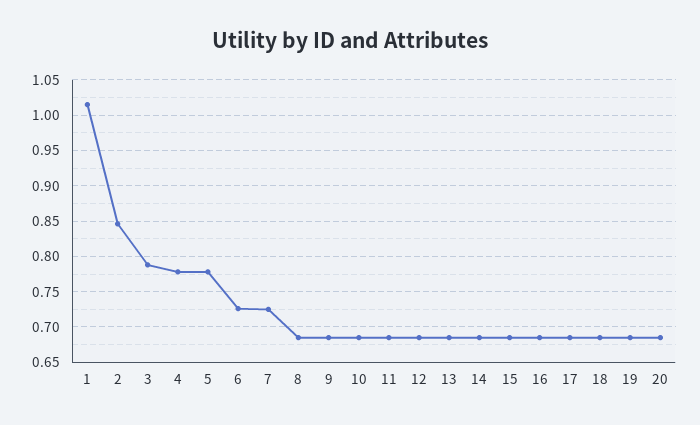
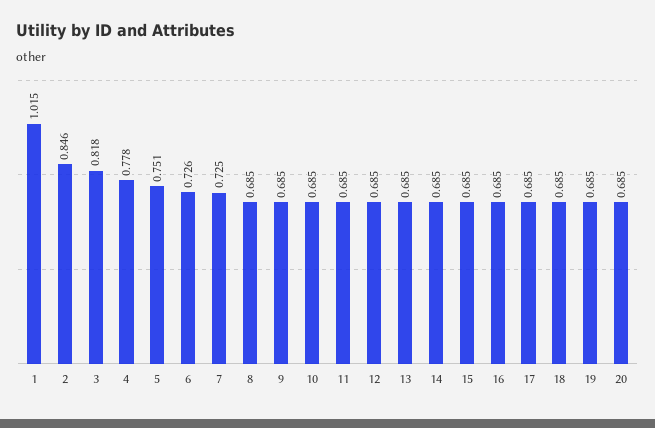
  {
    "1": 1.015,
    "2": 0.846,
-   "3": 0.79,
+   "3": 0.818,
    "4": 0.778,
-   "5": 0.78,
+   "5": 0.751,
    "6": 0.726,
    "7": 0.725,
    "8": 0.685,
    "9": 0.685,
    "10": 0.685,
    "11": 0.685,
    "12": 0.685,
    "13": 0.685,
    "14": 0.685,
    "15": 0.685,
    "16": 0.685,
    "17": 0.685,
    "18": 0.685,
    "19": 0.685,
    "20": 0.685
  }

